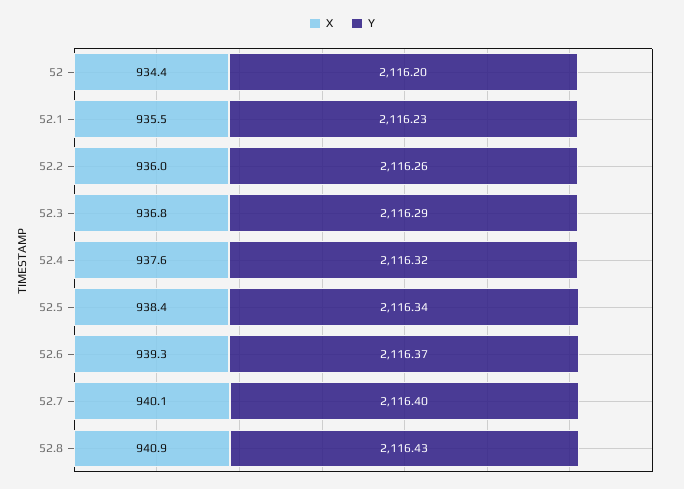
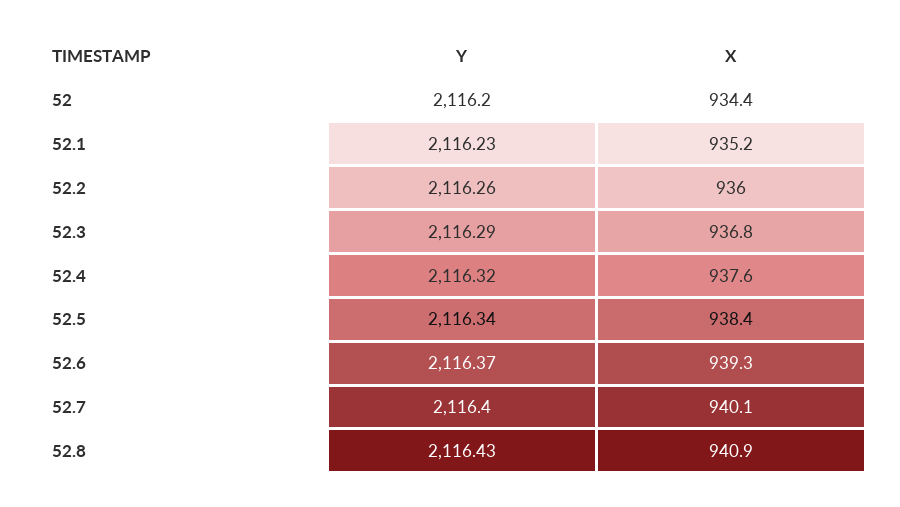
  {
    "X": {
      "52": 934.4,
-     "52.1": 935.5,
+     "52.1": 935.2,
      "52.2": 936,
      "52.3": 936.8,
      "52.4": 937.6,
      "52.5": 938.4,
      "52.6": 939.3,
      "52.7": 940.1,
      "52.8": 940.9
    },
    "Y": {
      "52": 2116.2,
      "52.1": 2116.23,
      "52.2": 2116.26,
      "52.3": 2116.29,
      "52.4": 2116.32,
      "52.5": 2116.34,
      "52.6": 2116.37,
      "52.7": 2116.4,
      "52.8": 2116.43
    }
  }

